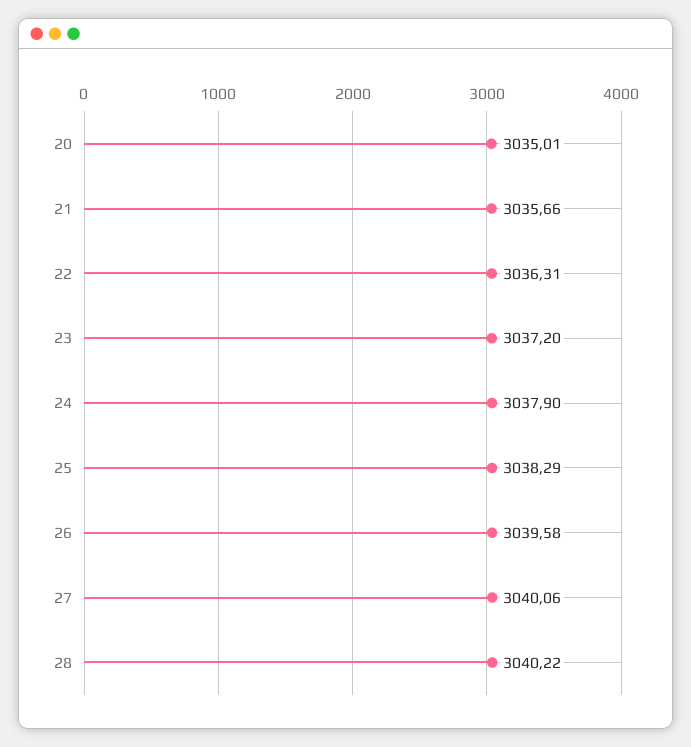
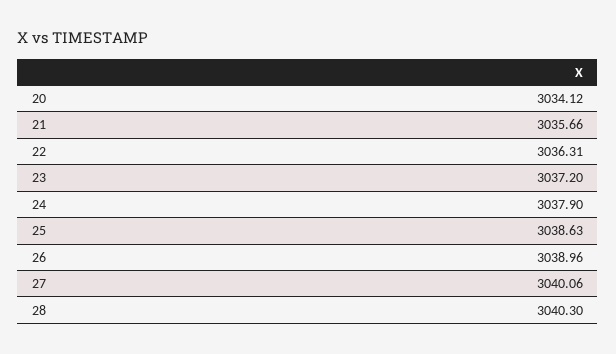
  {
-   "20": 3035.01,
+   "20": 3034.12,
    "21": 3035.66,
    "22": 3036.31,
    "23": 3037.2,
    "24": 3037.9,
-   "25": 3038.29,
+   "25": 3038.63,
-   "26": 3039.58,
+   "26": 3038.96,
    "27": 3040.06,
-   "28": 3040.22
+   "28": 3040.3
  }

